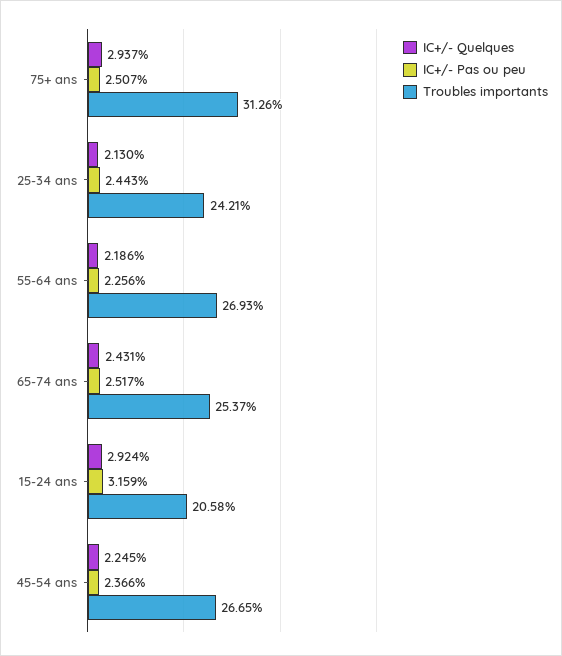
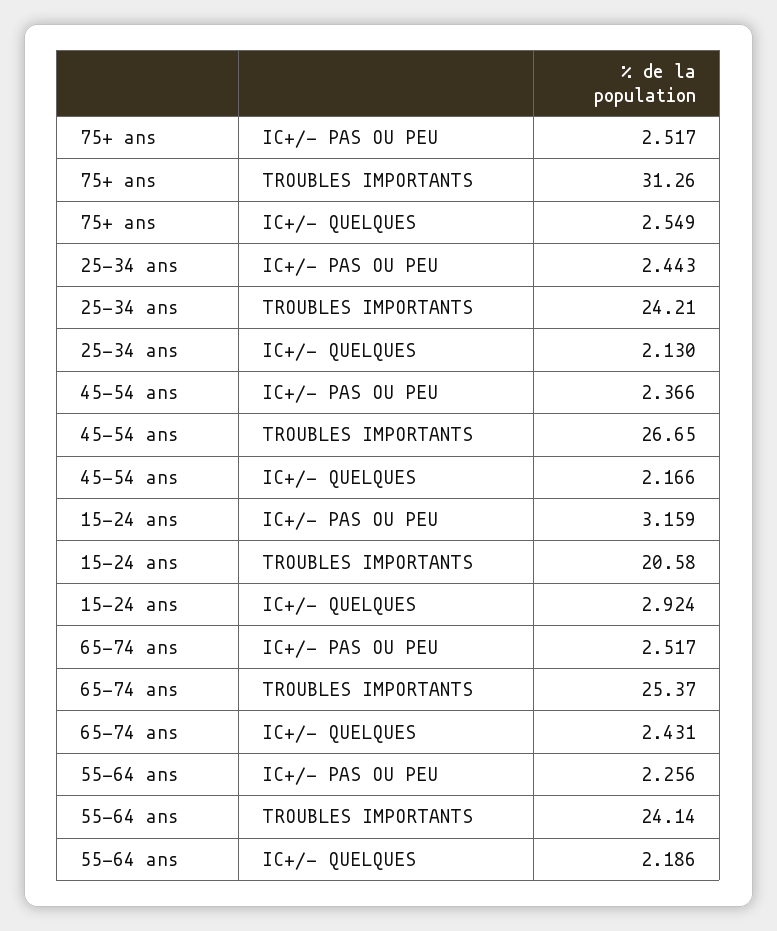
  {
    "IC+/- Quelques": {
-     "75+ ans": 2.937,
+     "75+ ans": 2.549,
      "25-34 ans": 2.13,
      "55-64 ans": 2.186,
      "65-74 ans": 2.431,
      "15-24 ans": 2.924,
-     "45-54 ans": 2.245
+     "45-54 ans": 2.166
    },
    "IC+/- Pas ou peu": {
-     "75+ ans": 2.507,
+     "75+ ans": 2.517,
      "25-34 ans": 2.443,
      "55-64 ans": 2.256,
      "65-74 ans": 2.517,
      "15-24 ans": 3.159,
      "45-54 ans": 2.366
    },
    "Troubles importants": {
      "75+ ans": 31.26,
      "25-34 ans": 24.21,
-     "55-64 ans": 26.93,
+     "55-64 ans": 24.14,
      "65-74 ans": 25.37,
      "15-24 ans": 20.58,
      "45-54 ans": 26.65
    }
  }

